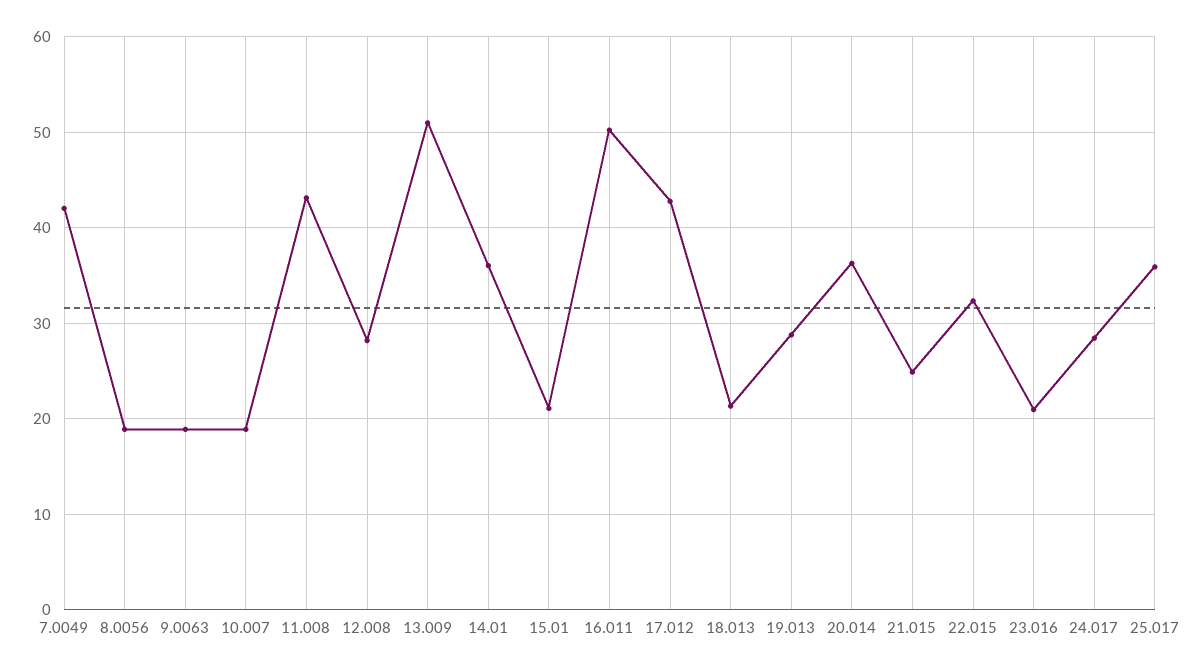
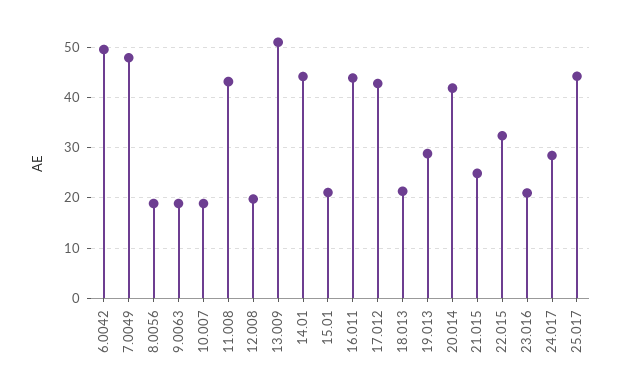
  {
-   "7.0049": 42,
+   "7.0049": 48,
    "8.0056": 19,
    "9.0063": 19,
    "10.007": 19,
    "11.008": 43,
-   "12.008": 28,
+   "12.008": 20,
    "13.009": 51,
-   "14.01": 36,
+   "14.01": 44,
    "15.01": 21,
-   "16.011": 50,
+   "16.011": 44,
    "17.012": 43,
    "18.013": 21,
    "19.013": 29,
-   "20.014": 36,
+   "20.014": 42,
    "21.015": 25,
    "22.015": 32,
    "23.016": 21,
    "24.017": 28,
-   "25.017": 36
+   "25.017": 44,
+   "6.0042": 50
  }

